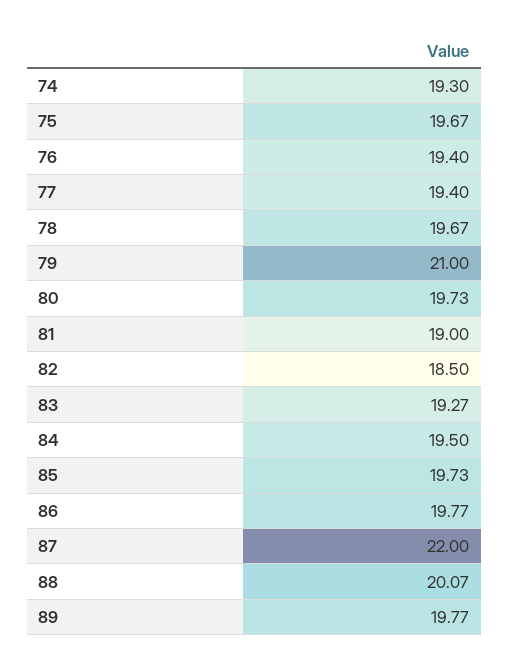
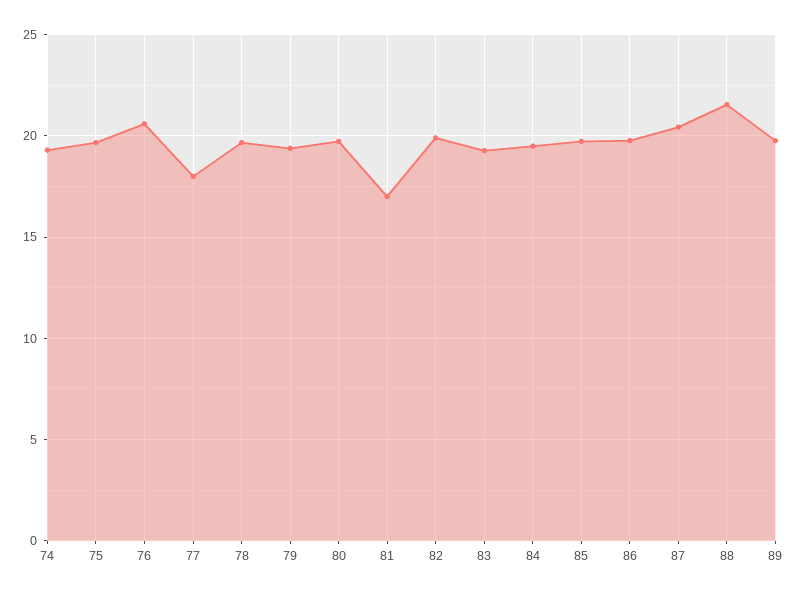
  {
    "74": 19.3,
    "75": 19.67,
-   "76": 19.4,
+   "76": 20.5,
-   "77": 19.4,
+   "77": 18,
    "78": 19.67,
-   "79": 21,
+   "79": 19.5,
    "80": 19.73,
-   "81": 19,
+   "81": 17,
-   "82": 18.5,
+   "82": 20,
    "83": 19.27,
    "84": 19.5,
    "85": 19.73,
    "86": 19.77,
-   "87": 22,
+   "87": 20.5,
-   "88": 20.07,
+   "88": 21.5,
    "89": 19.77
  }

